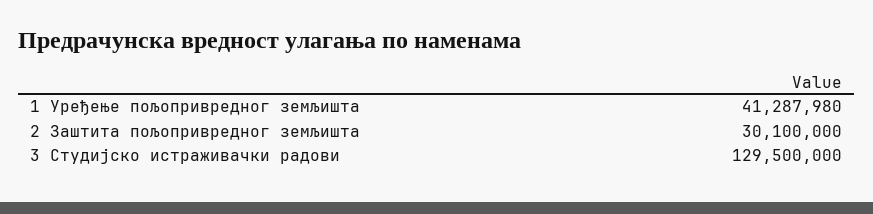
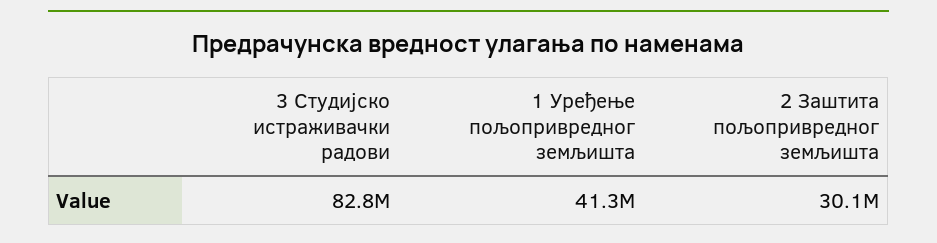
  {
    "1 Уређење пољопривредног земљишта": 41287980,
    "2 Заштита пољопривредног земљишта": 30100000,
-   "3 Студијско истраживачки радови": 129500000
+   "3 Студијско истраживачки радови": 82800000
  }

